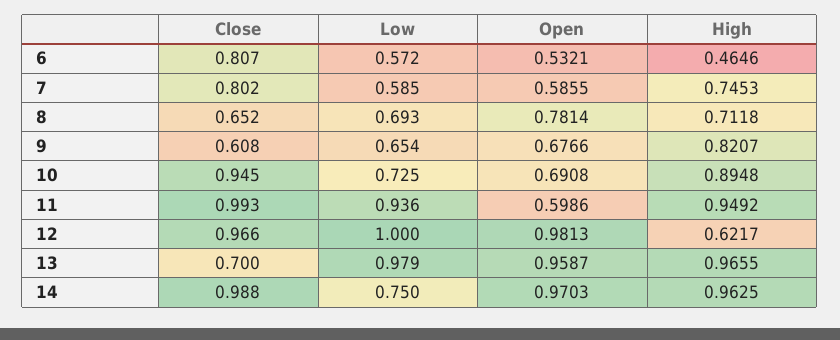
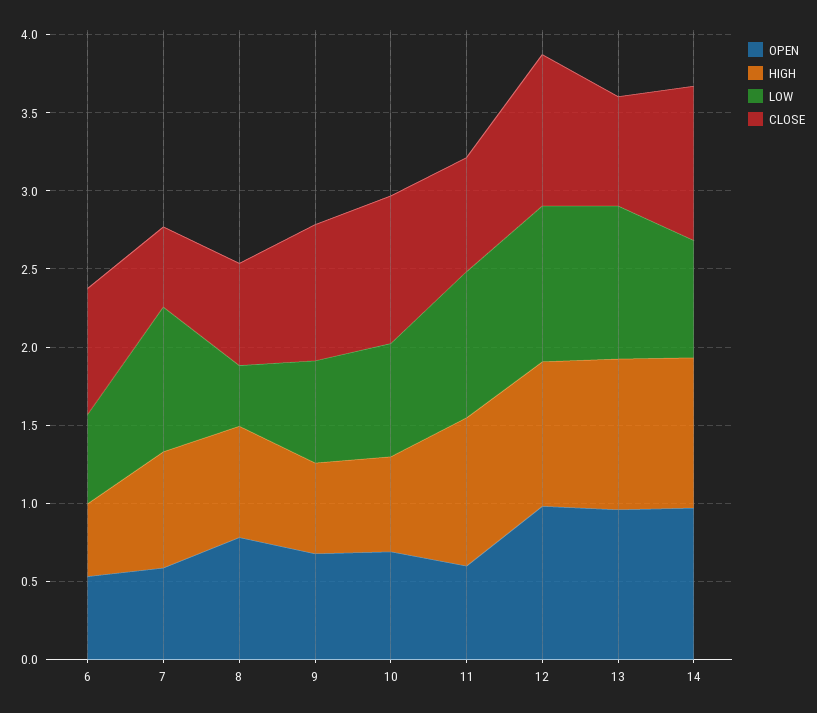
  {
    "Close": {
      "6": 0.807,
-     "7": 0.802,
+     "7": 0.5,
      "8": 0.652,
-     "9": 0.608,
+     "9": 0.9,
      "10": 0.945,
-     "11": 0.993,
+     "11": 0.7,
      "12": 0.966,
      "13": 0.7,
      "14": 0.988
    },
    "Low": {
      "6": 0.572,
-     "7": 0.585,
+     "7": 0.9,
-     "8": 0.693,
+     "8": 0.4,
      "9": 0.654,
      "10": 0.725,
      "11": 0.936,
      "12": 1,
      "13": 0.979,
      "14": 0.75
    },
    "Open": {
      "6": 0.5321,
      "7": 0.5855,
      "8": 0.7814,
      "9": 0.6766,
      "10": 0.6908,
      "11": 0.5986,
      "12": 0.9813,
      "13": 0.9587,
      "14": 0.9703
    },
    "High": {
      "6": 0.4646,
      "7": 0.7453,
      "8": 0.7118,
-     "9": 0.8207,
+     "9": 0.6,
-     "10": 0.8948,
+     "10": 0.6,
      "11": 0.9492,
-     "12": 0.6217,
+     "12": 0.9,
      "13": 0.9655,
      "14": 0.9625
    }
  }

